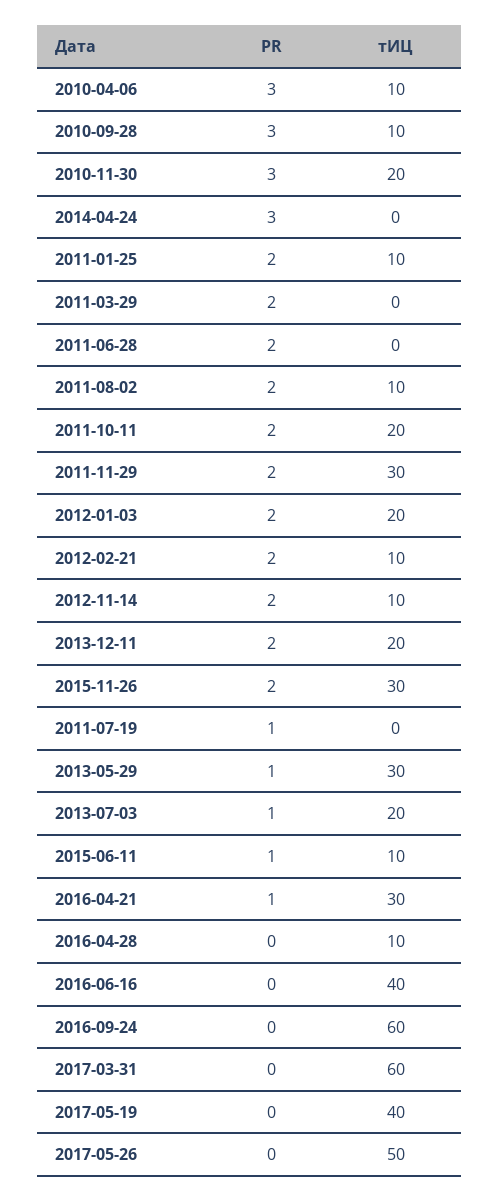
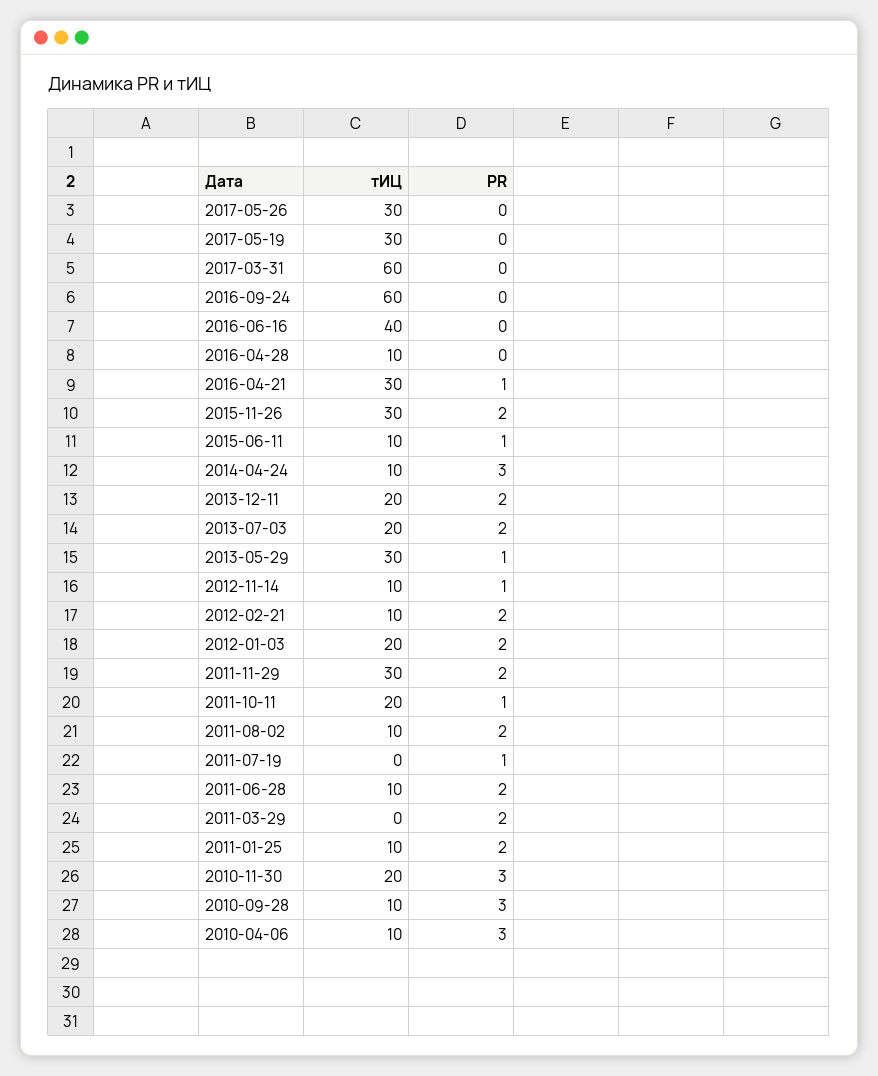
  {
    "PR": {
      "2010-04-06": 3,
      "2010-09-28": 3,
      "2010-11-30": 3,
      "2014-04-24": 3,
      "2011-01-25": 2,
      "2011-03-29": 2,
      "2011-06-28": 2,
      "2011-08-02": 2,
-     "2011-10-11": 2,
+     "2011-10-11": 1,
      "2011-11-29": 2,
      "2012-01-03": 2,
      "2012-02-21": 2,
-     "2012-11-14": 2,
+     "2012-11-14": 1,
      "2013-12-11": 2,
      "2015-11-26": 2,
      "2011-07-19": 1,
      "2013-05-29": 1,
-     "2013-07-03": 1,
+     "2013-07-03": 2,
      "2015-06-11": 1,
      "2016-04-21": 1,
      "2016-04-28": 0,
      "2016-06-16": 0,
      "2016-09-24": 0,
      "2017-03-31": 0,
      "2017-05-19": 0,
      "2017-05-26": 0
    },
    "тИЦ": {
      "2010-04-06": 10,
      "2010-09-28": 10,
      "2010-11-30": 20,
-     "2014-04-24": 0,
+     "2014-04-24": 10,
      "2011-01-25": 10,
      "2011-03-29": 0,
-     "2011-06-28": 0,
+     "2011-06-28": 10,
      "2011-08-02": 10,
      "2011-10-11": 20,
      "2011-11-29": 30,
      "2012-01-03": 20,
      "2012-02-21": 10,
      "2012-11-14": 10,
      "2013-12-11": 20,
      "2015-11-26": 30,
      "2011-07-19": 0,
      "2013-05-29": 30,
      "2013-07-03": 20,
      "2015-06-11": 10,
      "2016-04-21": 30,
      "2016-04-28": 10,
      "2016-06-16": 40,
      "2016-09-24": 60,
      "2017-03-31": 60,
-     "2017-05-19": 40,
+     "2017-05-19": 30,
-     "2017-05-26": 50
+     "2017-05-26": 30
    }
  }

